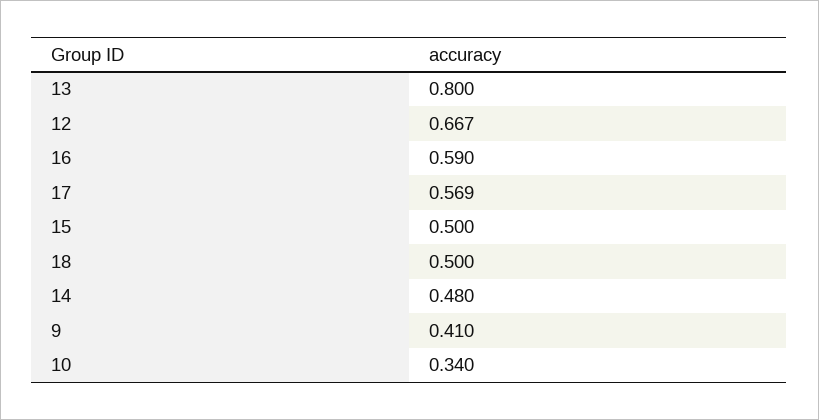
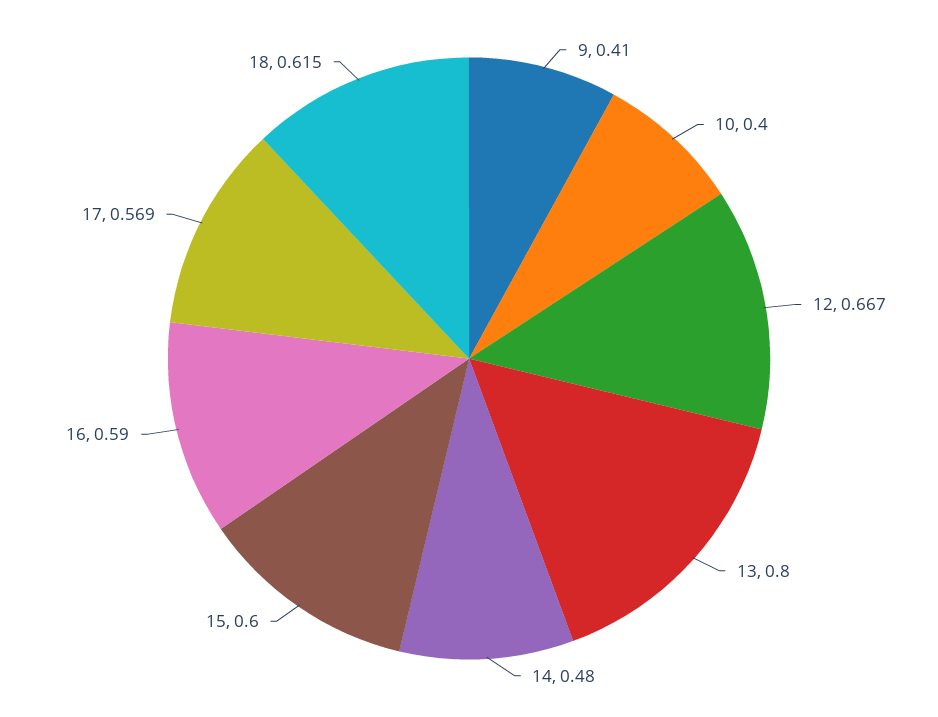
  {
    "13": 0.8,
    "12": 0.667,
    "16": 0.59,
    "17": 0.569,
-   "15": 0.5,
+   "15": 0.6,
-   "18": 0.5,
+   "18": 0.615,
    "14": 0.48,
    "9": 0.41,
-   "10": 0.34
+   "10": 0.4
  }

